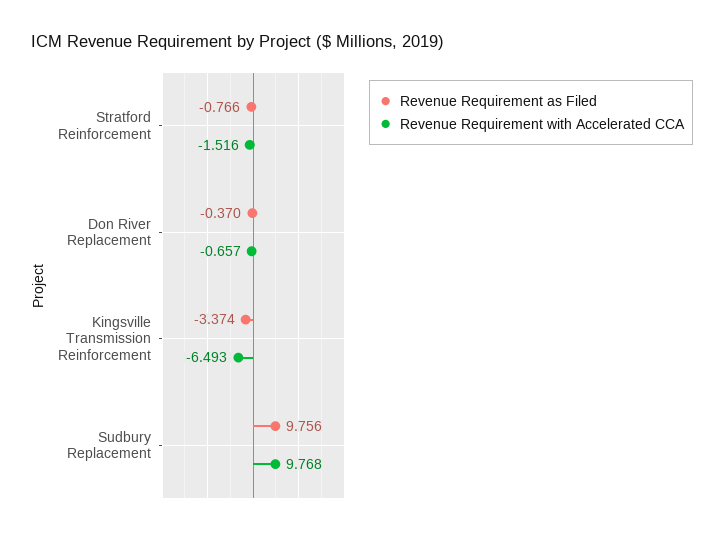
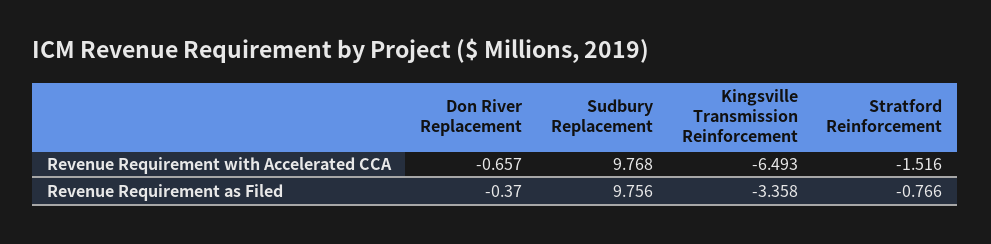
  {
    "Revenue Requirement as Filed": {
      "Stratford Reinforcement": -0.766,
      "Don River Replacement": -0.37,
-     "Kingsville Transmission Reinforcement": -3.374,
+     "Kingsville Transmission Reinforcement": -3.358,
      "Sudbury Replacement": 9.756
    },
    "Revenue Requirement with Accelerated CCA": {
      "Stratford Reinforcement": -1.516,
      "Don River Replacement": -0.657,
      "Kingsville Transmission Reinforcement": -6.493,
      "Sudbury Replacement": 9.768
    }
  }

